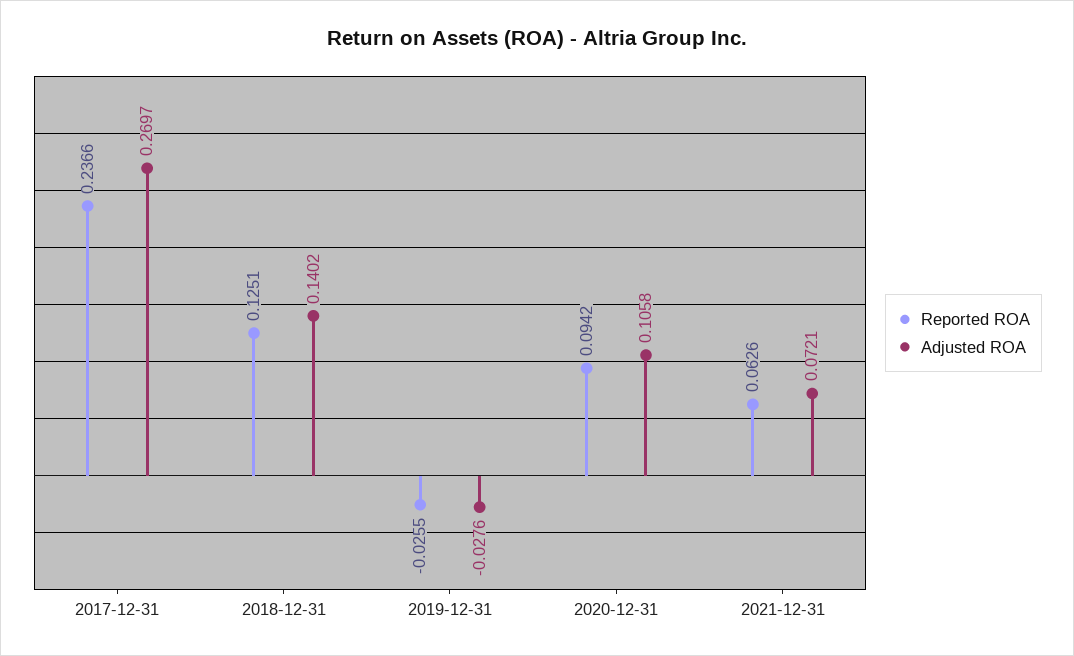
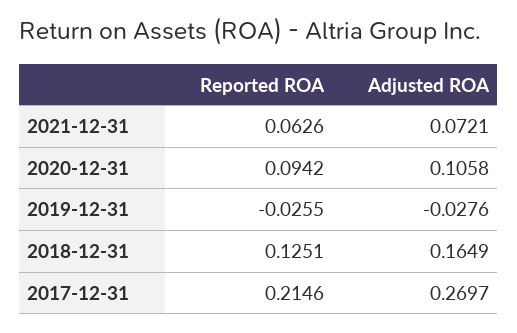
  {
    "Reported ROA": {
-     "2017-12-31": 0.2366,
+     "2017-12-31": 0.2146,
      "2018-12-31": 0.1251,
      "2019-12-31": -0.0255,
      "2020-12-31": 0.0942,
      "2021-12-31": 0.0626
    },
    "Adjusted ROA": {
      "2017-12-31": 0.2697,
-     "2018-12-31": 0.1402,
+     "2018-12-31": 0.1649,
      "2019-12-31": -0.0276,
      "2020-12-31": 0.1058,
      "2021-12-31": 0.0721
    }
  }

